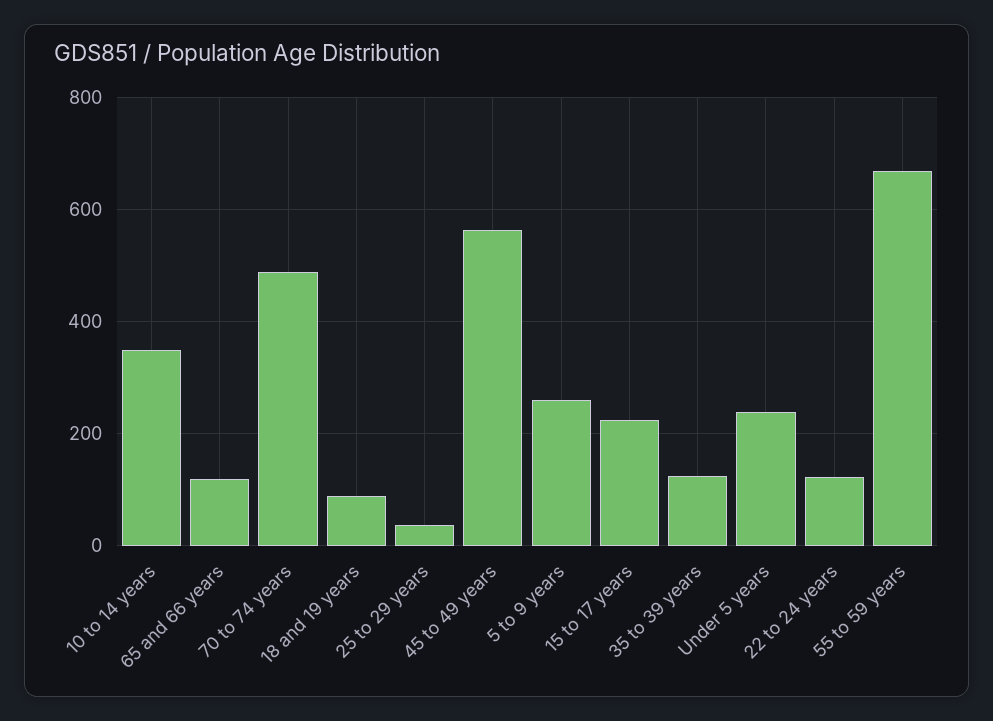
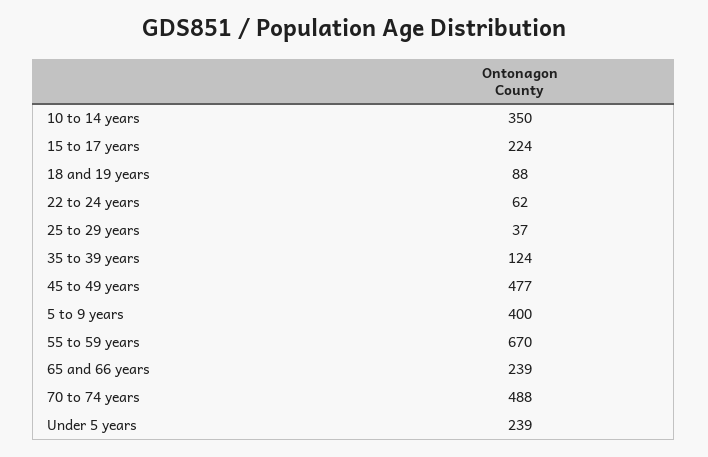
  {
    "10 to 14 years": 350,
-   "65 and 66 years": 120,
+   "65 and 66 years": 239,
    "70 to 74 years": 488,
    "18 and 19 years": 88,
    "25 to 29 years": 37,
-   "45 to 49 years": 560,
+   "45 to 49 years": 477,
-   "5 to 9 years": 260,
+   "5 to 9 years": 400,
    "15 to 17 years": 224,
    "35 to 39 years": 124,
    "Under 5 years": 239,
-   "22 to 24 years": 120,
+   "22 to 24 years": 62,
    "55 to 59 years": 670
  }

